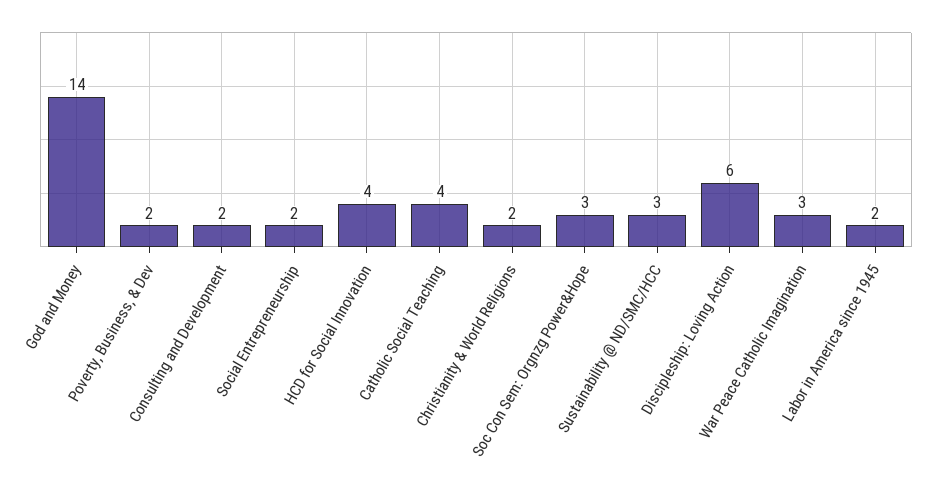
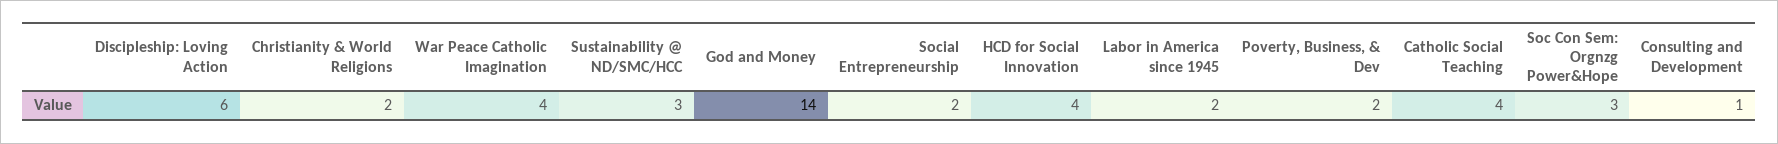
  {
    "God and Money": 14,
    "Poverty, Business, & Dev": 2,
-   "Consulting and Development": 2,
+   "Consulting and Development": 1,
    "Social Entrepreneurship": 2,
    "HCD for Social Innovation": 4,
    "Catholic Social Teaching": 4,
    "Christianity & World Religions": 2,
    "Soc Con Sem: Orgnzg Power&Hope": 3,
    "Sustainability @ ND/SMC/HCC": 3,
    "Discipleship: Loving Action": 6,
-   "War Peace Catholic Imagination": 3,
+   "War Peace Catholic Imagination": 4,
    "Labor in America since 1945": 2
  }

